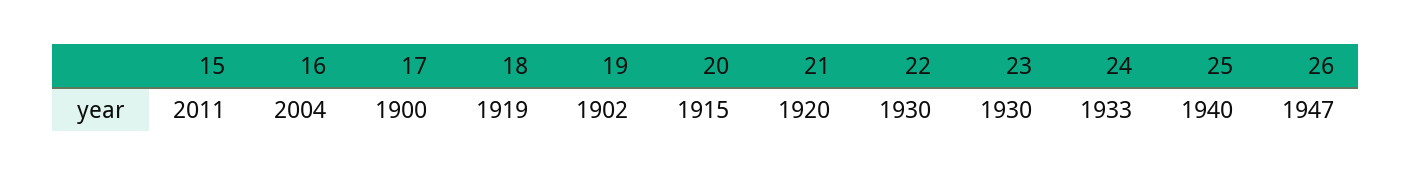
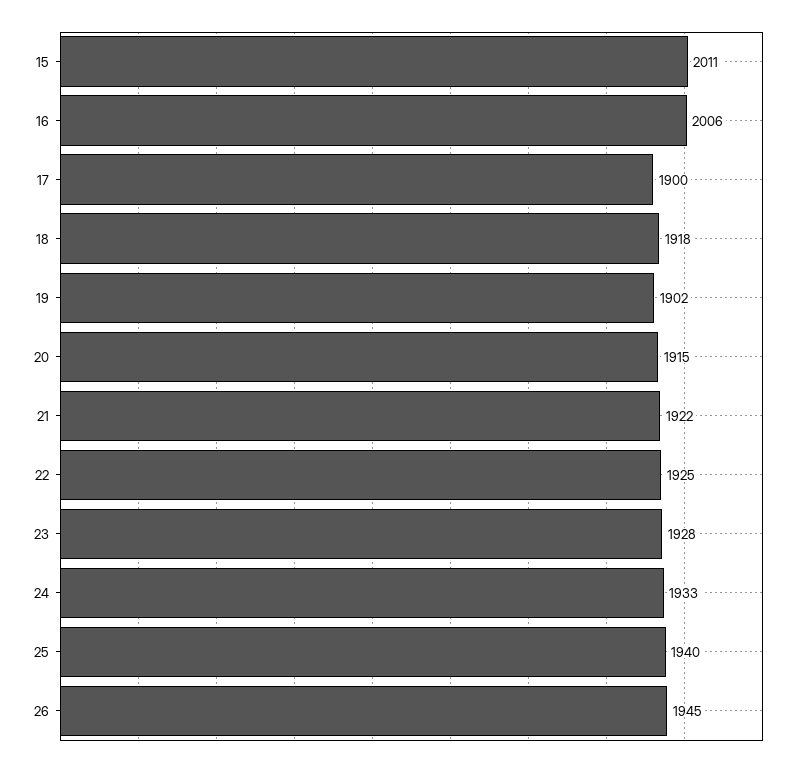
  {
    "15": 2011,
-   "16": 2004,
+   "16": 2006,
    "17": 1900,
-   "18": 1919,
+   "18": 1918,
    "19": 1902,
    "20": 1915,
-   "21": 1920,
+   "21": 1922,
-   "22": 1930,
+   "22": 1925,
-   "23": 1930,
+   "23": 1928,
    "24": 1933,
    "25": 1940,
-   "26": 1947
+   "26": 1945
  }

